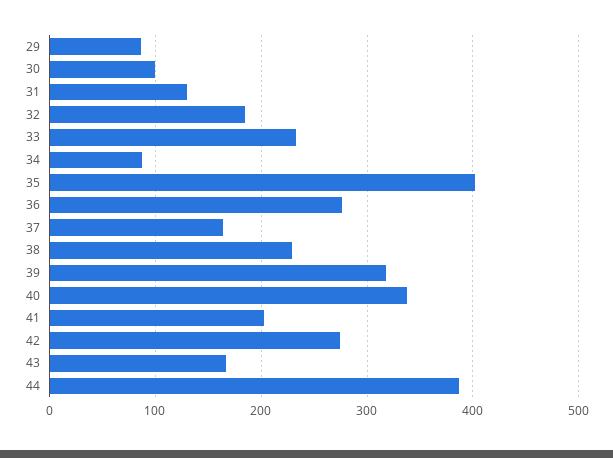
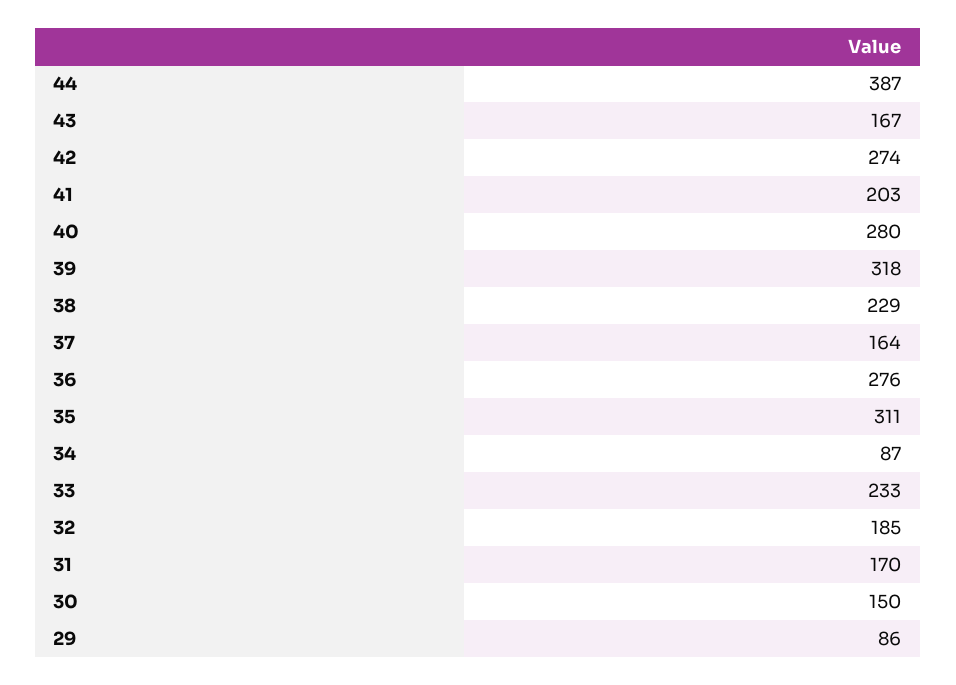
  {
    "29": 86,
-   "30": 100,
+   "30": 150,
-   "31": 130,
+   "31": 170,
    "32": 185,
    "33": 233,
    "34": 87,
-   "35": 400,
+   "35": 311,
    "36": 276,
    "37": 164,
    "38": 229,
    "39": 318,
-   "40": 340,
+   "40": 280,
    "41": 203,
    "42": 274,
    "43": 167,
    "44": 387
  }

